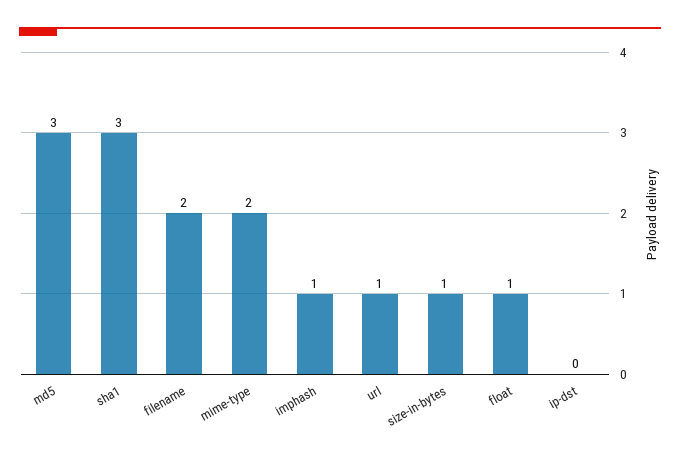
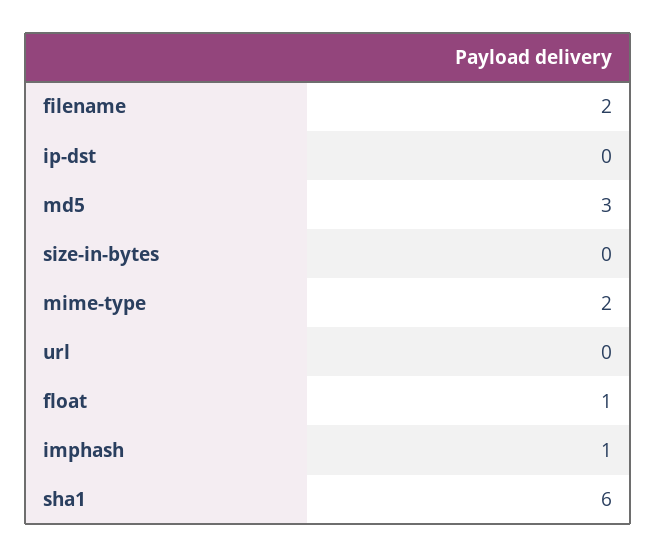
  {
    "md5": 3,
-   "sha1": 3,
+   "sha1": 6,
    "filename": 2,
    "mime-type": 2,
    "imphash": 1,
-   "url": 1,
+   "url": 0,
-   "size-in-bytes": 1,
+   "size-in-bytes": 0,
    "float": 1,
    "ip-dst": 0
  }

